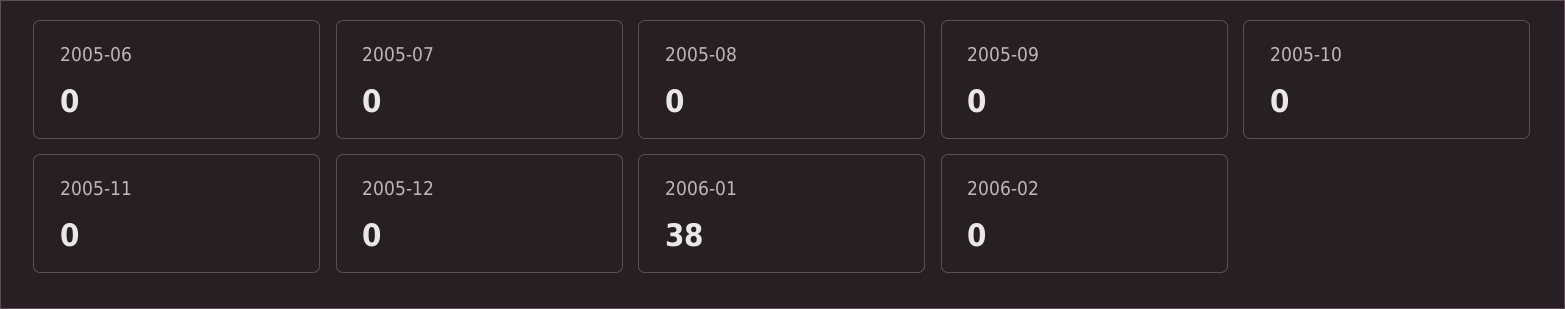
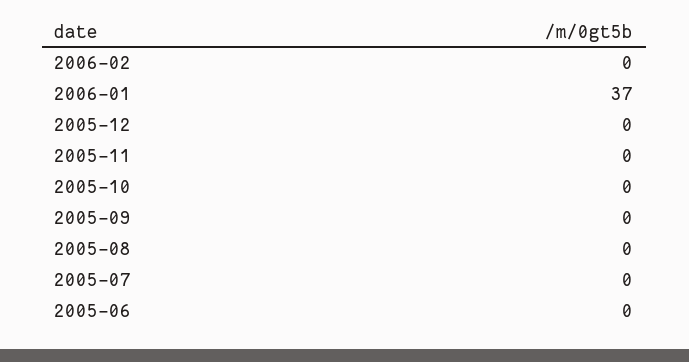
  {
    "2005-06": 0,
    "2005-07": 0,
    "2005-08": 0,
    "2005-09": 0,
    "2005-10": 0,
    "2005-11": 0,
    "2005-12": 0,
-   "2006-01": 38,
+   "2006-01": 37,
    "2006-02": 0
  }

